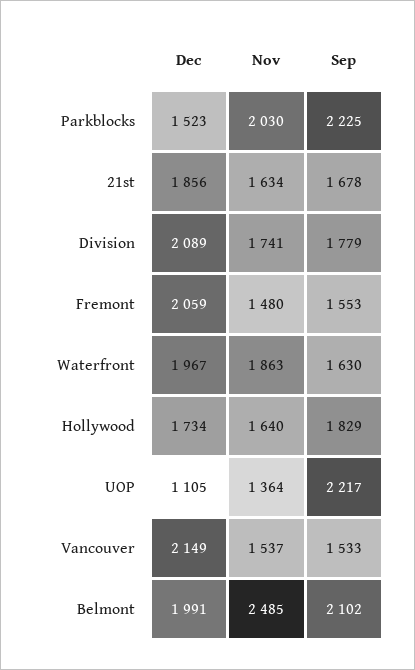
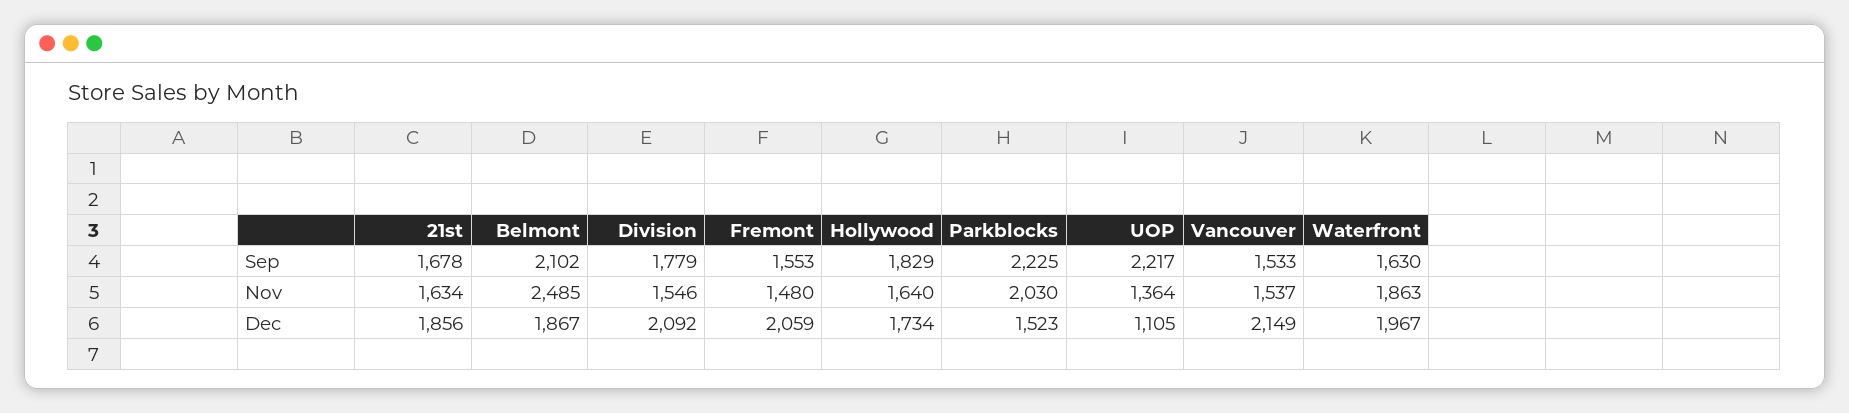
  {
    "Dec": {
      "Parkblocks": 1523,
      "21st": 1856,
-     "Division": 2089,
+     "Division": 2092,
      "Fremont": 2059,
      "Waterfront": 1967,
      "Hollywood": 1734,
      "UOP": 1105,
      "Vancouver": 2149,
-     "Belmont": 1991
+     "Belmont": 1867
    },
    "Nov": {
      "Parkblocks": 2030,
      "21st": 1634,
-     "Division": 1741,
+     "Division": 1546,
      "Fremont": 1480,
      "Waterfront": 1863,
      "Hollywood": 1640,
      "UOP": 1364,
      "Vancouver": 1537,
      "Belmont": 2485
    },
    "Sep": {
      "Parkblocks": 2225,
      "21st": 1678,
      "Division": 1779,
      "Fremont": 1553,
      "Waterfront": 1630,
      "Hollywood": 1829,
      "UOP": 2217,
      "Vancouver": 1533,
      "Belmont": 2102
    }
  }

